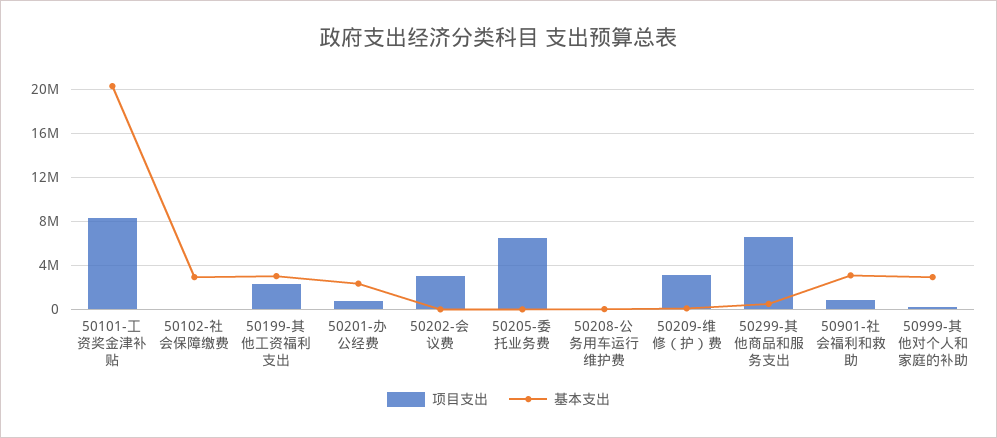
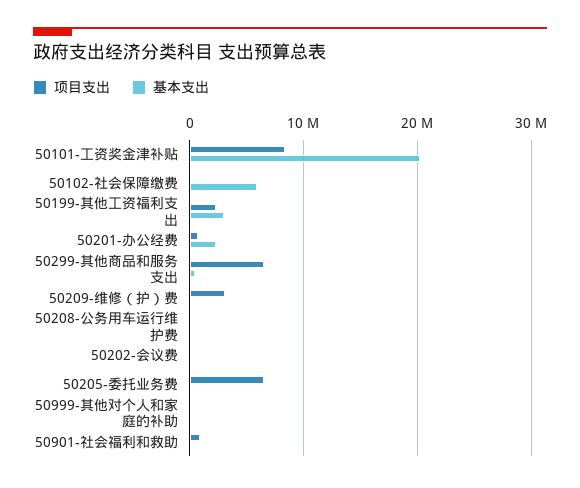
  {
    "项目支出": {
      "50101-工资奖金津补贴": 8000000,
      "50102-社会保障缴费": 0,
      "50199-其他工资福利支出": 2000000,
      "50201-办公经费": 1000000,
-     "50202-会议费": 3000000,
+     "50202-会议费": 0,
      "50205-委托业务费": 7000000,
      "50208-公务用车运行维护费": 0,
      "50209-维修（护）费": 3000000,
      "50299-其他商品和服务支出": 7000000,
      "50901-社会福利和救助": 1000000,
      "50999-其他对个人和家庭的补助": 0
    },
    "基本支出": {
      "50101-工资奖金津补贴": 20000000,
-     "50102-社会保障缴费": 3000000,
+     "50102-社会保障缴费": 6000000,
      "50199-其他工资福利支出": 3000000,
      "50201-办公经费": 2000000,
      "50202-会议费": 0,
      "50205-委托业务费": 0,
      "50208-公务用车运行维护费": 0,
      "50209-维修（护）费": 0,
      "50299-其他商品和服务支出": 1000000,
-     "50901-社会福利和救助": 3000000,
+     "50901-社会福利和救助": 0,
-     "50999-其他对个人和家庭的补助": 3000000
+     "50999-其他对个人和家庭的补助": 0
    }
  }

